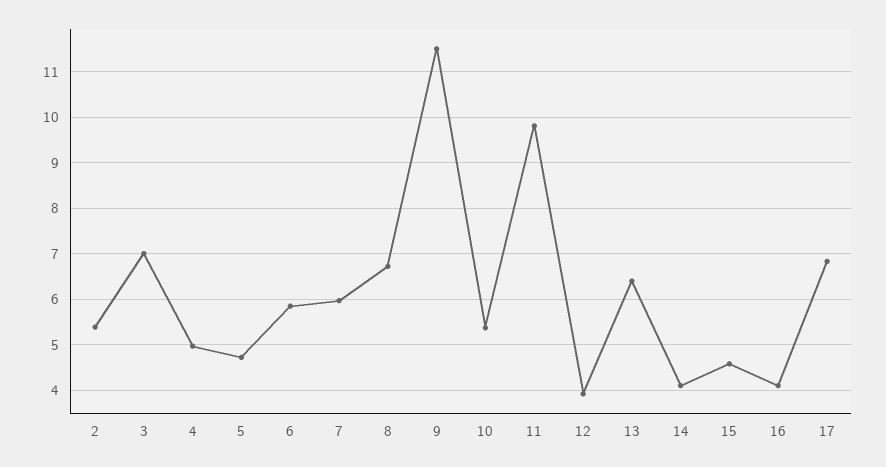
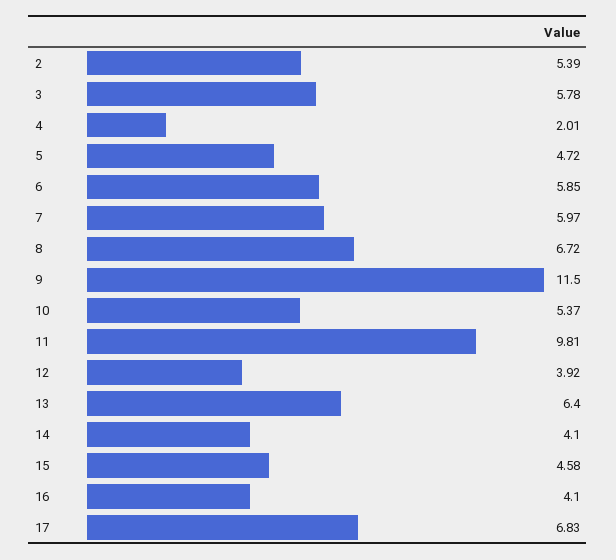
  {
    "2": 5.39,
-   "3": 7,
+   "3": 5.78,
-   "4": 5,
+   "4": 2.01,
    "5": 4.72,
    "6": 5.85,
    "7": 5.97,
    "8": 6.72,
    "9": 11.5,
    "10": 5.37,
    "11": 9.81,
    "12": 3.92,
    "13": 6.4,
    "14": 4.1,
    "15": 4.58,
    "16": 4.1,
    "17": 6.83
  }

